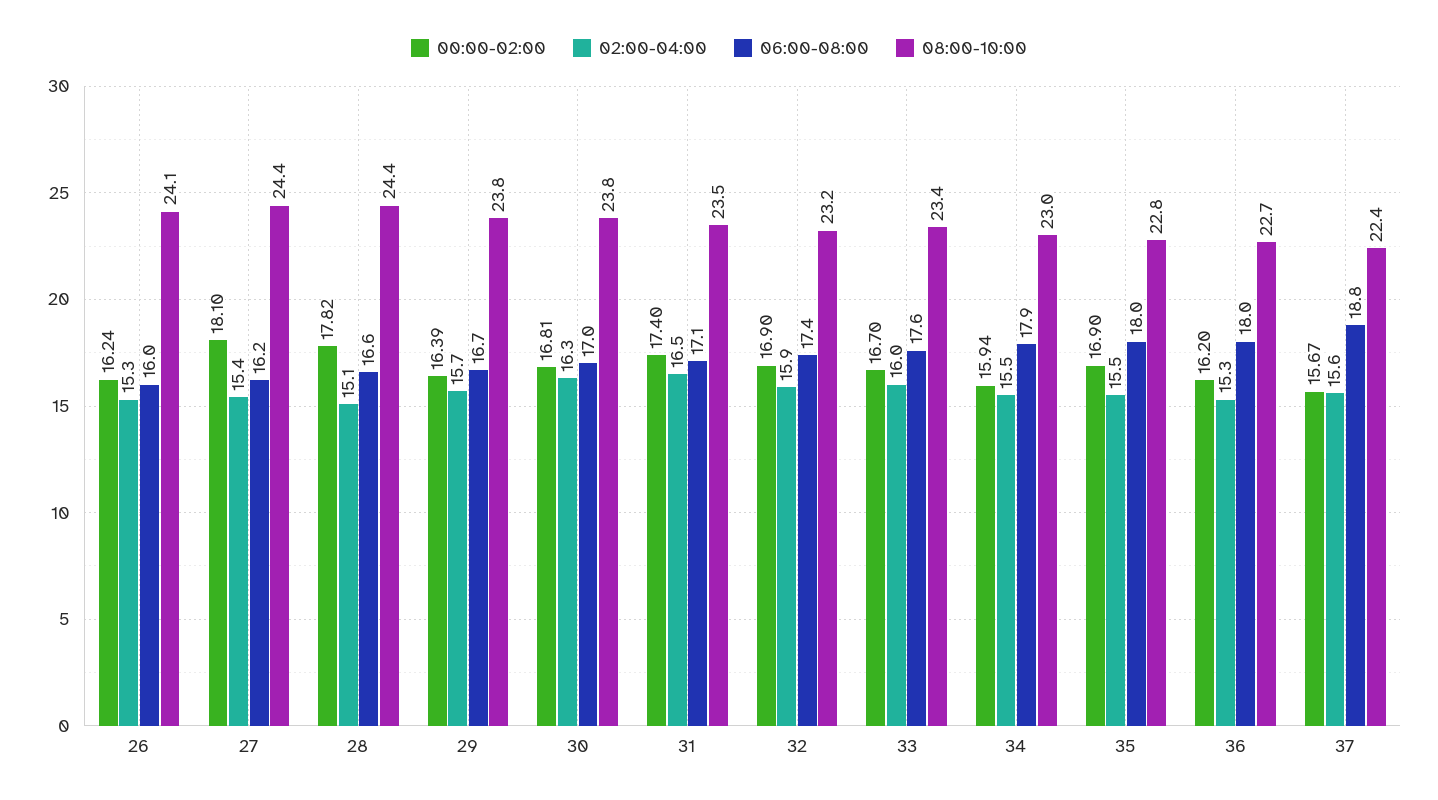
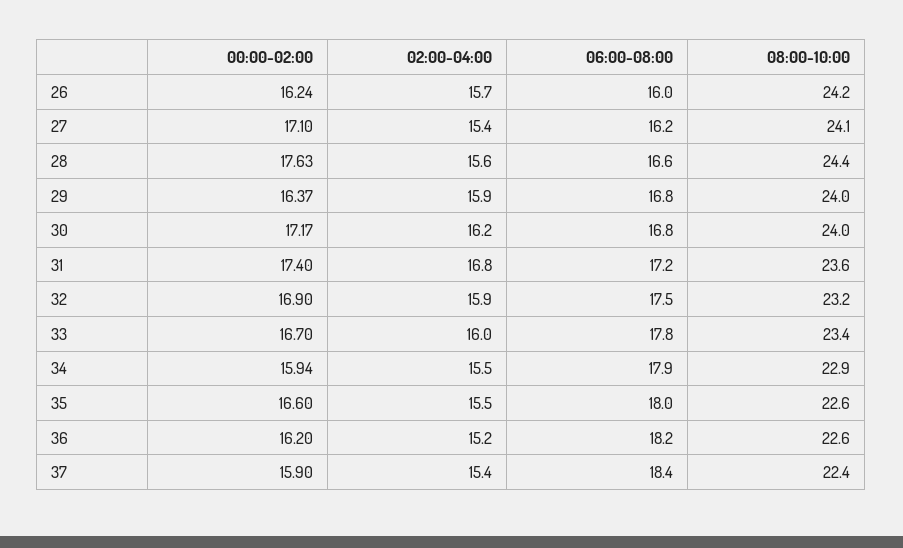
  {
    "00:00-02:00": {
      "26": 16.24,
-     "27": 18.1,
+     "27": 17.1,
-     "28": 17.82,
+     "28": 17.63,
-     "29": 16.39,
+     "29": 16.37,
-     "30": 16.81,
+     "30": 17.17,
      "31": 17.4,
      "32": 16.9,
      "33": 16.7,
      "34": 15.94,
-     "35": 16.9,
+     "35": 16.6,
      "36": 16.2,
-     "37": 15.67
+     "37": 15.9
    },
    "02:00-04:00": {
-     "26": 15.3,
+     "26": 15.7,
      "27": 15.4,
-     "28": 15.1,
+     "28": 15.6,
-     "29": 15.7,
+     "29": 15.9,
-     "30": 16.3,
+     "30": 16.2,
-     "31": 16.5,
+     "31": 16.8,
      "32": 15.9,
      "33": 16,
      "34": 15.5,
      "35": 15.5,
-     "36": 15.3,
+     "36": 15.2,
-     "37": 15.6
+     "37": 15.4
    },
    "06:00-08:00": {
      "26": 16,
      "27": 16.2,
      "28": 16.6,
-     "29": 16.7,
+     "29": 16.8,
-     "30": 17,
+     "30": 16.8,
-     "31": 17.1,
+     "31": 17.2,
-     "32": 17.4,
+     "32": 17.5,
-     "33": 17.6,
+     "33": 17.8,
      "34": 17.9,
      "35": 18,
-     "36": 18,
+     "36": 18.2,
-     "37": 18.8
+     "37": 18.4
    },
    "08:00-10:00": {
-     "26": 24.1,
+     "26": 24.2,
-     "27": 24.4,
+     "27": 24.1,
      "28": 24.4,
-     "29": 23.8,
+     "29": 24,
-     "30": 23.8,
+     "30": 24,
-     "31": 23.5,
+     "31": 23.6,
      "32": 23.2,
      "33": 23.4,
-     "34": 23,
+     "34": 22.9,
-     "35": 22.8,
+     "35": 22.6,
-     "36": 22.7,
+     "36": 22.6,
      "37": 22.4
    }
  }

